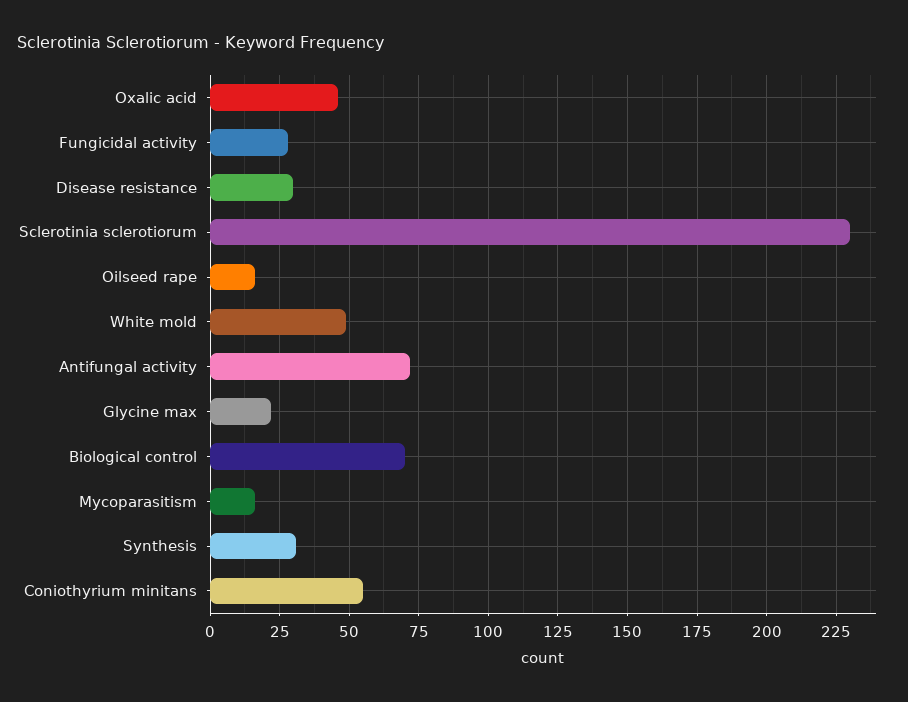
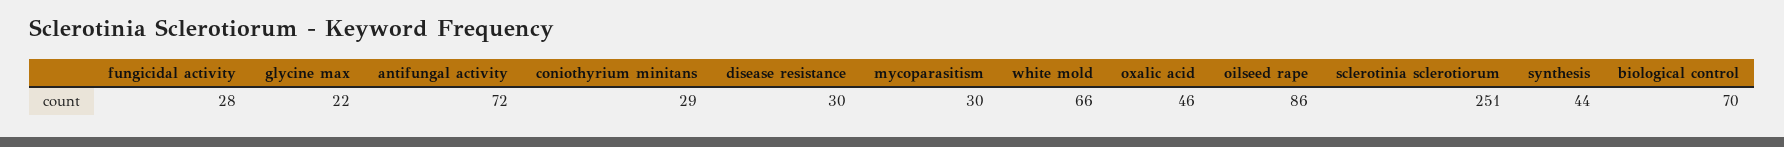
  {
    "Oxalic acid": 46,
    "Fungicidal activity": 28,
    "Disease resistance": 30,
-   "Sclerotinia sclerotiorum": 230,
+   "Sclerotinia sclerotiorum": 251,
-   "Oilseed rape": 15,
+   "Oilseed rape": 86,
-   "White mold": 50,
+   "White mold": 66,
    "Antifungal activity": 72,
    "Glycine max": 22,
    "Biological control": 70,
-   "Mycoparasitism": 15,
+   "Mycoparasitism": 30,
-   "Synthesis": 30,
+   "Synthesis": 44,
-   "Coniothyrium minitans": 55
+   "Coniothyrium minitans": 29
  }

